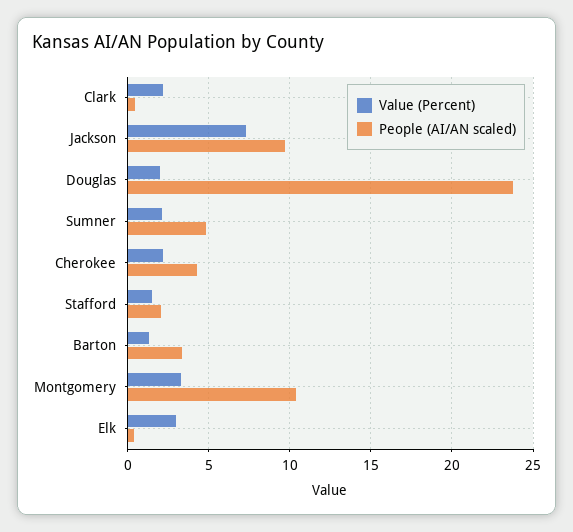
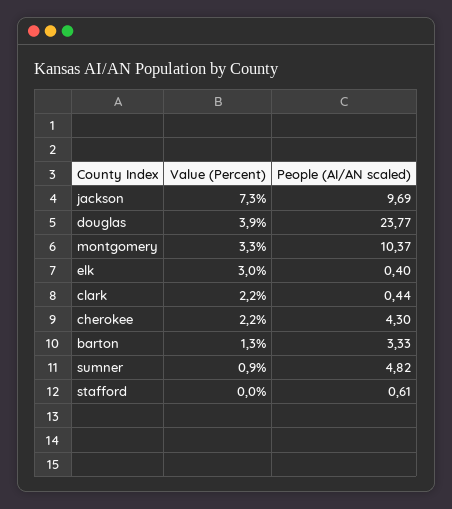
  {
    "Value (Percent)": {
      "Clark": 2.2,
      "Jackson": 7.3,
-     "Douglas": 2,
+     "Douglas": 3.9,
-     "Sumner": 2,
+     "Sumner": 0.9,
      "Cherokee": 2.2,
-     "Stafford": 1.5,
+     "Stafford": 0,
      "Barton": 1.3,
      "Montgomery": 3.3,
      "Elk": 3
    },
    "People (AI/AN scaled)": {
      "Clark": 0.44,
      "Jackson": 9.69,
      "Douglas": 23.77,
      "Sumner": 4.82,
      "Cherokee": 4.3,
-     "Stafford": 2,
+     "Stafford": 0.61,
      "Barton": 3.33,
      "Montgomery": 10.37,
      "Elk": 0.4
    }
  }

